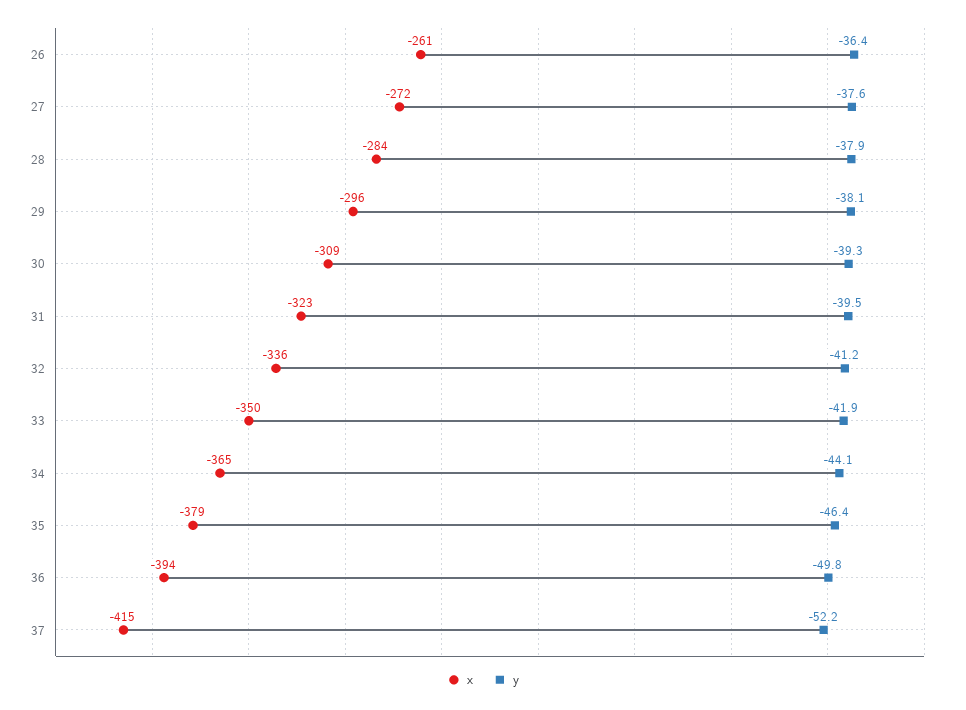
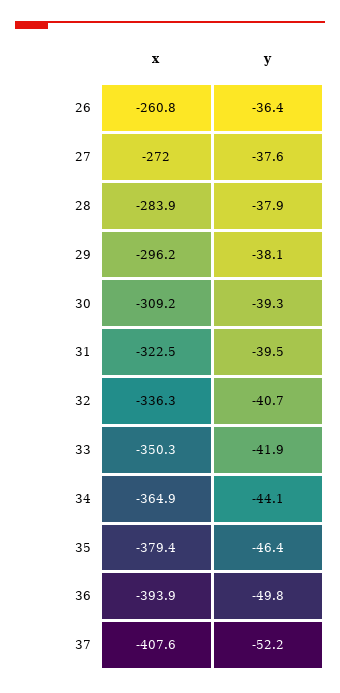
  {
    "x": {
      "26": -260.8,
      "27": -272,
      "28": -283.9,
      "29": -296.2,
      "30": -309.2,
      "31": -322.5,
      "32": -336.3,
      "33": -350.3,
      "34": -364.9,
      "35": -379.4,
      "36": -393.9,
-     "37": -415
+     "37": -407.6
    },
    "y": {
      "26": -36.4,
      "27": -37.6,
      "28": -37.9,
      "29": -38.1,
      "30": -39.3,
      "31": -39.5,
-     "32": -41.2,
+     "32": -40.7,
      "33": -41.9,
      "34": -44.1,
      "35": -46.4,
      "36": -49.8,
      "37": -52.2
    }
  }

